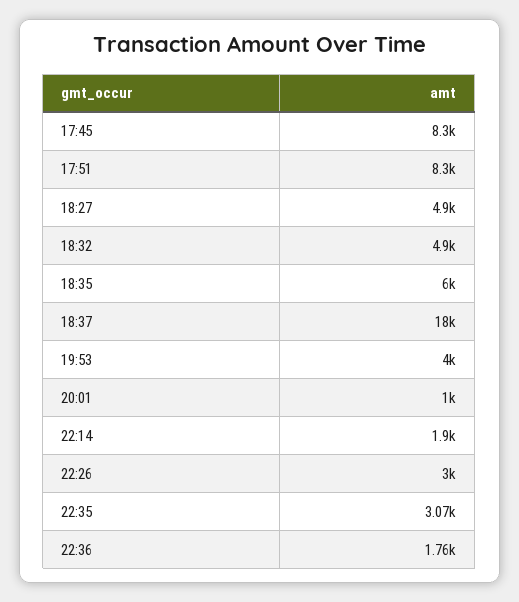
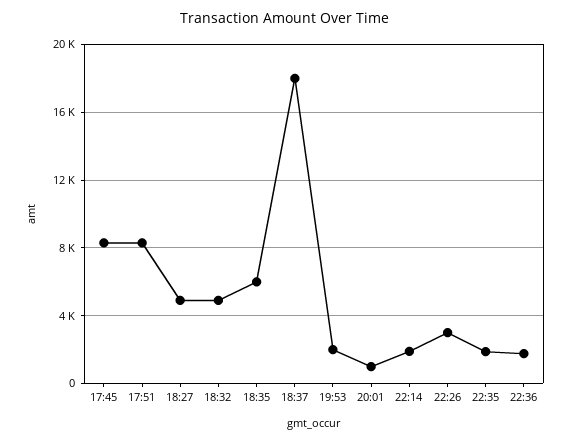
  {
    "17:45": 8300,
    "17:51": 8300,
    "18:27": 4900,
    "18:32": 4900,
    "18:35": 6000,
    "18:37": 18000,
-   "19:53": 4000,
+   "19:53": 2000,
    "20:01": 1000,
    "22:14": 1900,
    "22:26": 3000,
-   "22:35": 3070,
+   "22:35": 2000,
    "22:36": 1760
  }

